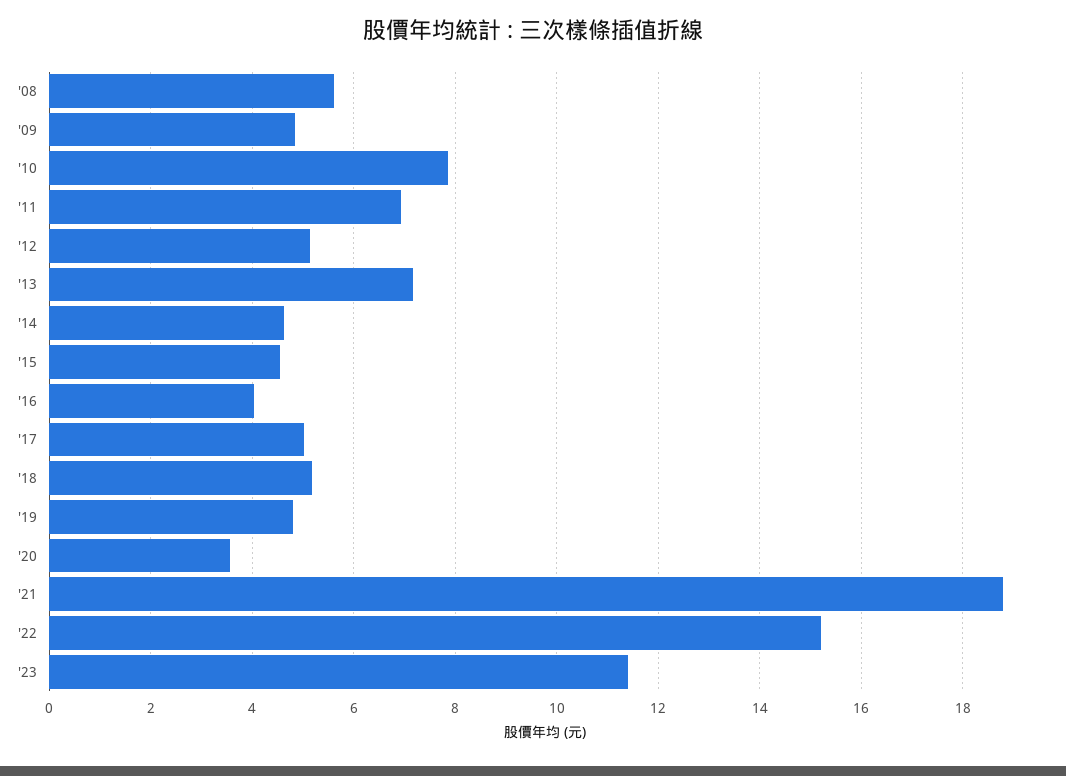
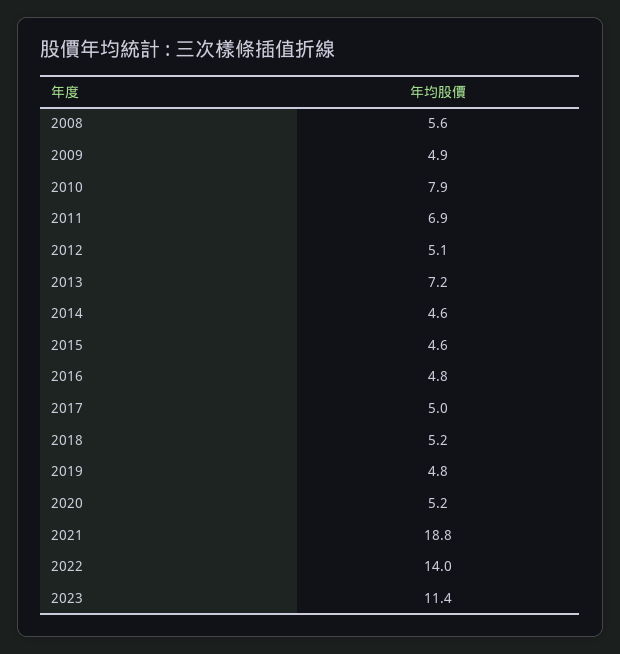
  {
    "'08": 5.6,
    "'09": 4.9,
    "'10": 7.9,
    "'11": 6.9,
    "'12": 5.1,
    "'13": 7.2,
    "'14": 4.6,
    "'15": 4.6,
-   "'16": 4,
+   "'16": 4.8,
    "'17": 5,
    "'18": 5.2,
    "'19": 4.8,
-   "'20": 3.6,
+   "'20": 5.2,
    "'21": 18.8,
-   "'22": 15.2,
+   "'22": 14,
    "'23": 11.4
  }

